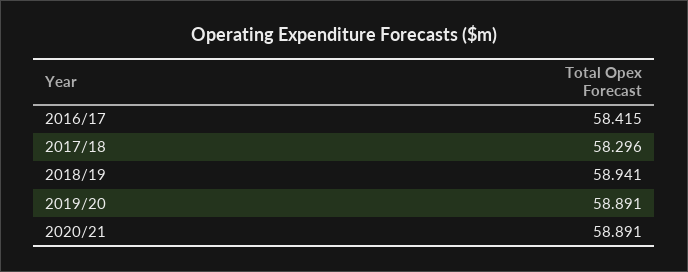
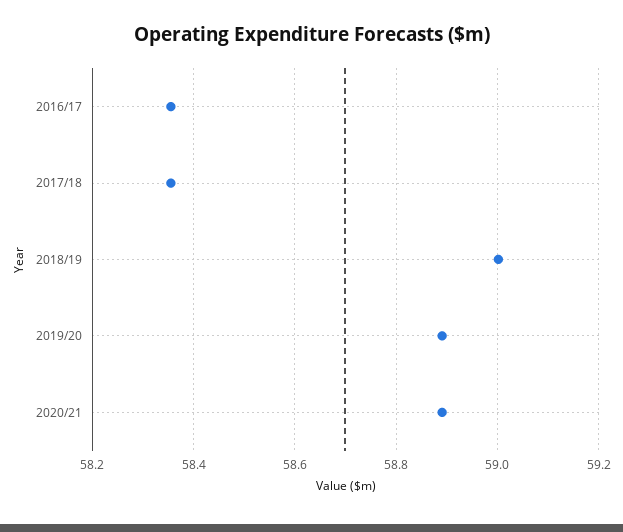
  {
-   "2016/17": 58.415,
+   "2016/17": 58.36,
-   "2017/18": 58.296,
+   "2017/18": 58.36,
-   "2018/19": 58.941,
+   "2018/19": 59,
    "2019/20": 58.891,
    "2020/21": 58.891
  }

